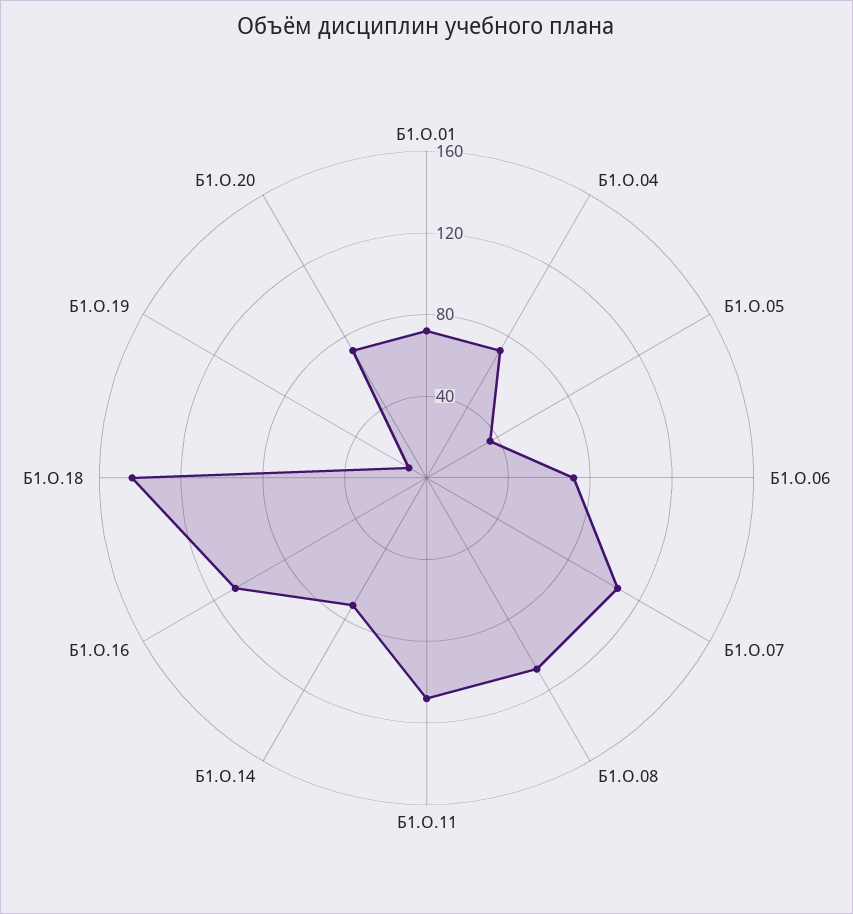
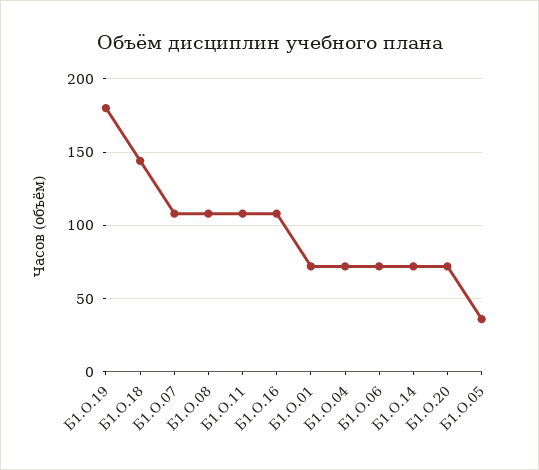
  {
    "Б1.О.01": 70,
    "Б1.О.04": 70,
    "Б1.О.05": 35,
    "Б1.О.06": 70,
    "Б1.О.07": 110,
    "Б1.О.08": 110,
    "Б1.О.11": 110,
    "Б1.О.14": 70,
    "Б1.О.16": 110,
    "Б1.О.18": 145,
-   "Б1.О.19": 10,
+   "Б1.О.19": 180,
    "Б1.О.20": 70
  }

